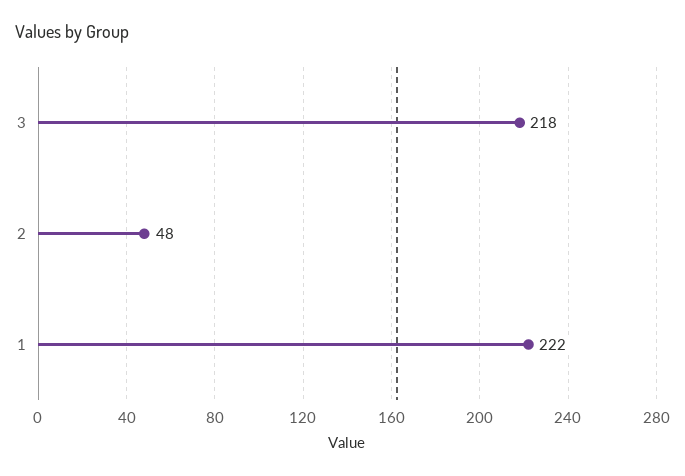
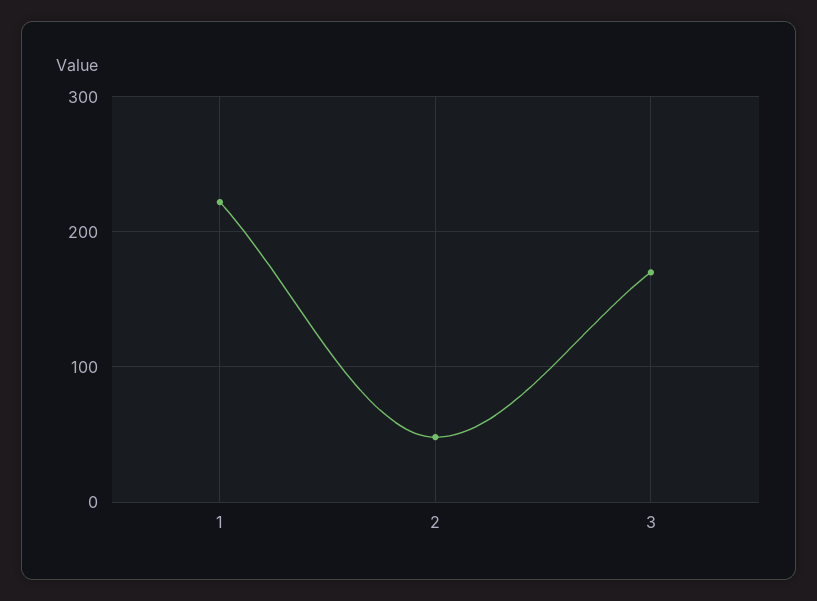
  {
-   "3": 218,
+   "3": 170,
    "2": 48,
    "1": 222
  }

